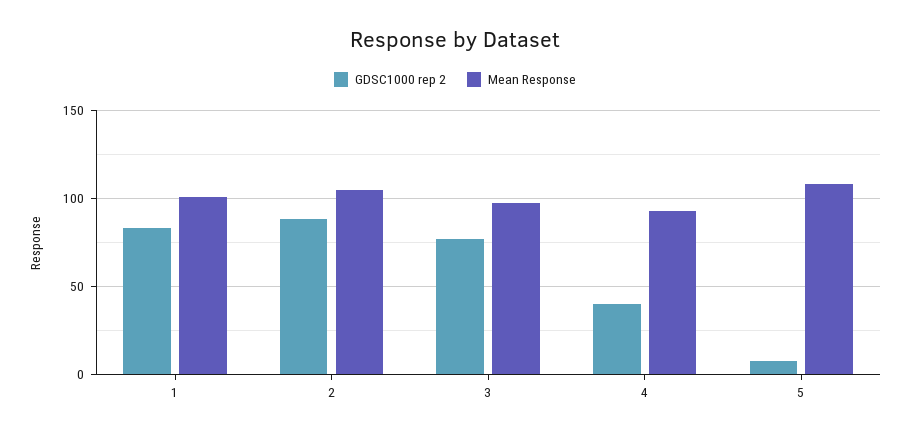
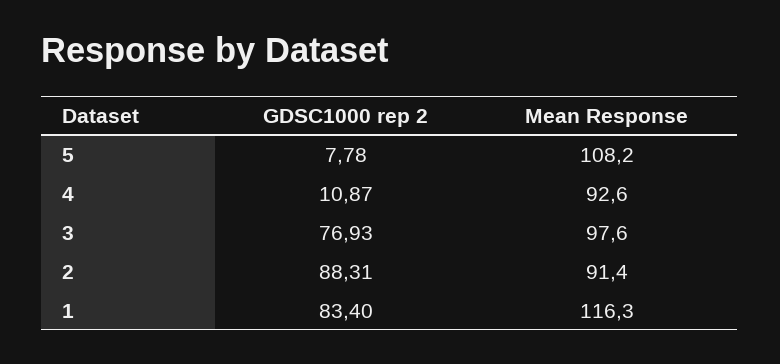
  {
    "GDSC1000 rep 2": {
      "1": 83.4,
      "2": 88.31,
      "3": 76.93,
-     "4": 40,
+     "4": 10.87,
      "5": 7.78
    },
    "Mean Response": {
-     "1": 100,
+     "1": 116.3,
-     "2": 105,
+     "2": 91.4,
      "3": 97.6,
      "4": 92.6,
      "5": 108.2
    }
  }

